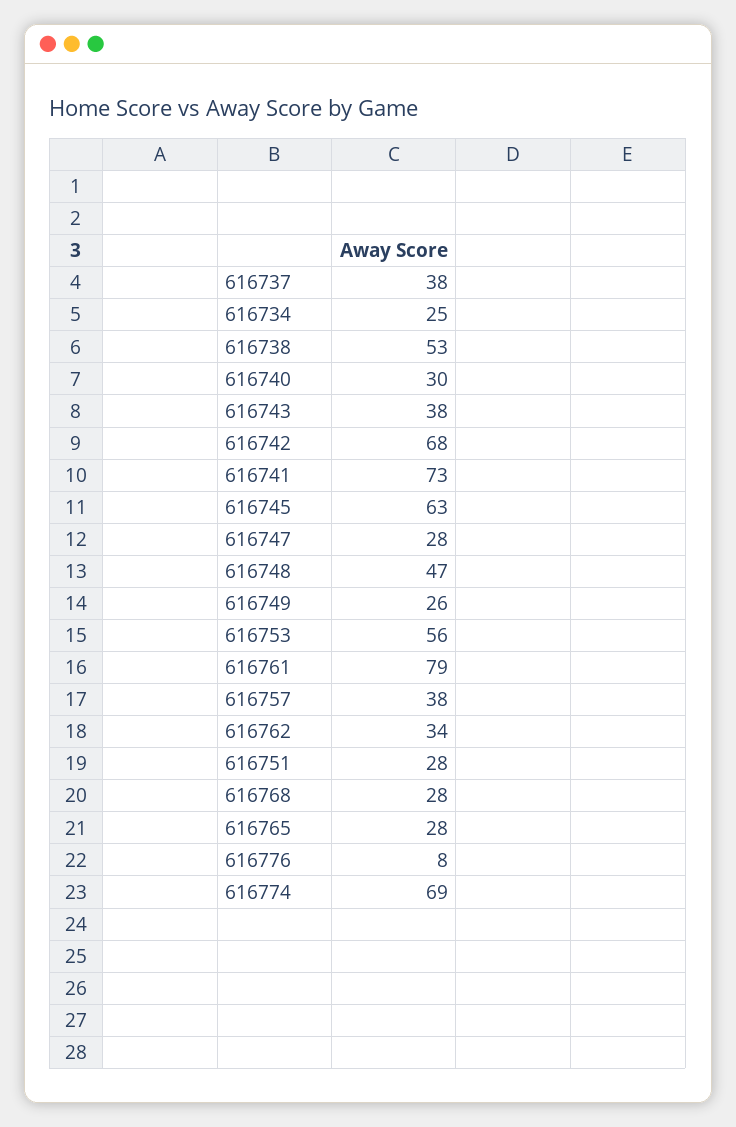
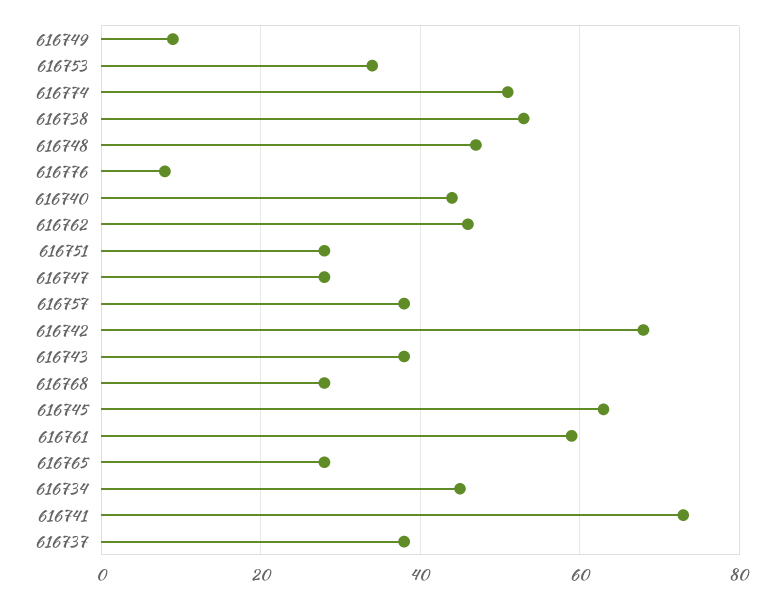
  {
    "616737": 38,
-   "616734": 25,
+   "616734": 45,
    "616738": 53,
-   "616740": 30,
+   "616740": 45,
    "616743": 38,
    "616742": 68,
    "616741": 73,
    "616745": 63,
    "616747": 28,
    "616748": 47,
-   "616749": 26,
+   "616749": 10,
-   "616753": 56,
+   "616753": 35,
-   "616761": 79,
+   "616761": 60,
    "616757": 38,
-   "616762": 34,
+   "616762": 45,
    "616751": 28,
    "616768": 28,
    "616765": 28,
    "616776": 8,
-   "616774": 69
+   "616774": 50
  }

